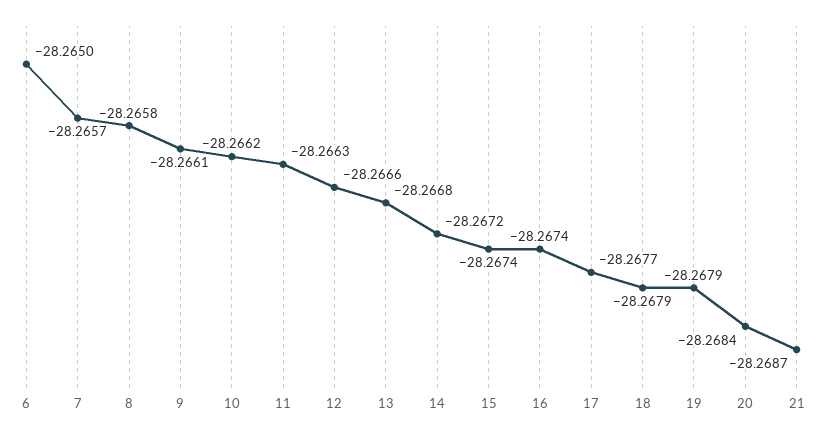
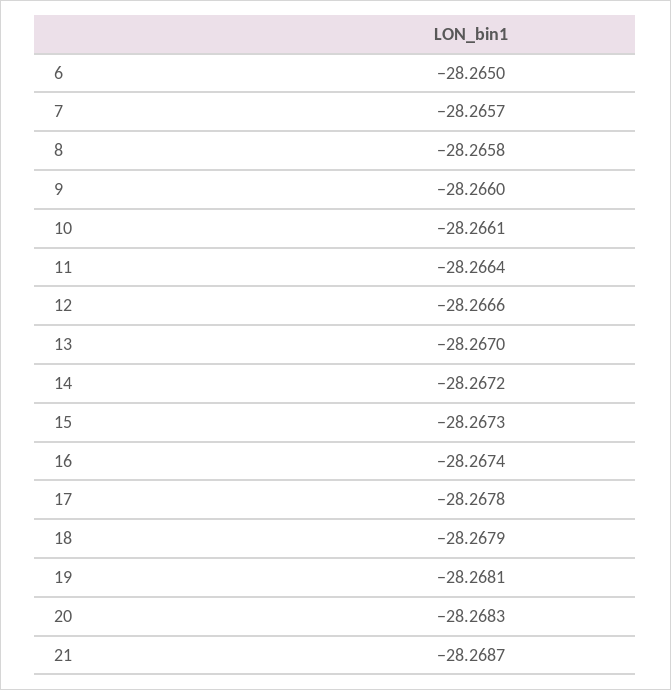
  {
    "6": -28.265,
    "7": -28.2657,
    "8": -28.2658,
-   "9": -28.2661,
+   "9": -28.266,
-   "10": -28.2662,
+   "10": -28.2661,
-   "11": -28.2663,
+   "11": -28.2664,
    "12": -28.2666,
-   "13": -28.2668,
+   "13": -28.267,
    "14": -28.2672,
-   "15": -28.2674,
+   "15": -28.2673,
    "16": -28.2674,
-   "17": -28.2677,
+   "17": -28.2678,
    "18": -28.2679,
-   "19": -28.2679,
+   "19": -28.2681,
-   "20": -28.2684,
+   "20": -28.2683,
    "21": -28.2687
  }

